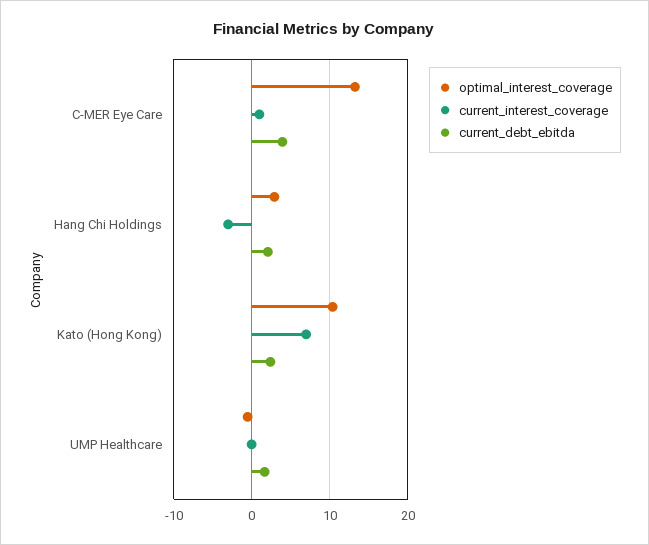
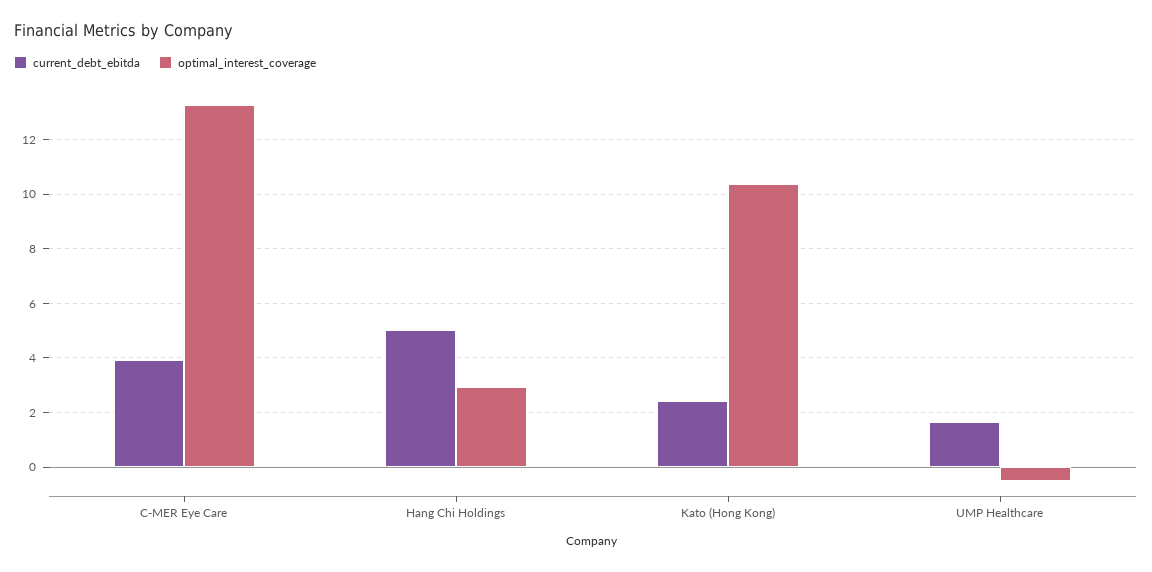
  {
    "optimal_interest_coverage": {
      "C-MER Eye Care": 13.25,
      "Hang Chi Holdings": 3,
      "Kato (Hong Kong)": 10.5,
      "UMP Healthcare": -0.5
    },
-   "current_interest_coverage": {
-     "C-MER Eye Care": 1,
-     "Hang Chi Holdings": -3,
-     "Kato (Hong Kong)": 7,
-     "UMP Healthcare": 0
-   },
    "current_debt_ebitda": {
      "C-MER Eye Care": 4,
-     "Hang Chi Holdings": 2,
+     "Hang Chi Holdings": 5,
      "Kato (Hong Kong)": 2.5,
      "UMP Healthcare": 1.75
    }
  }

